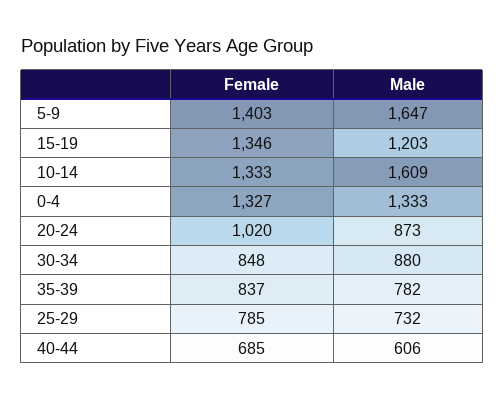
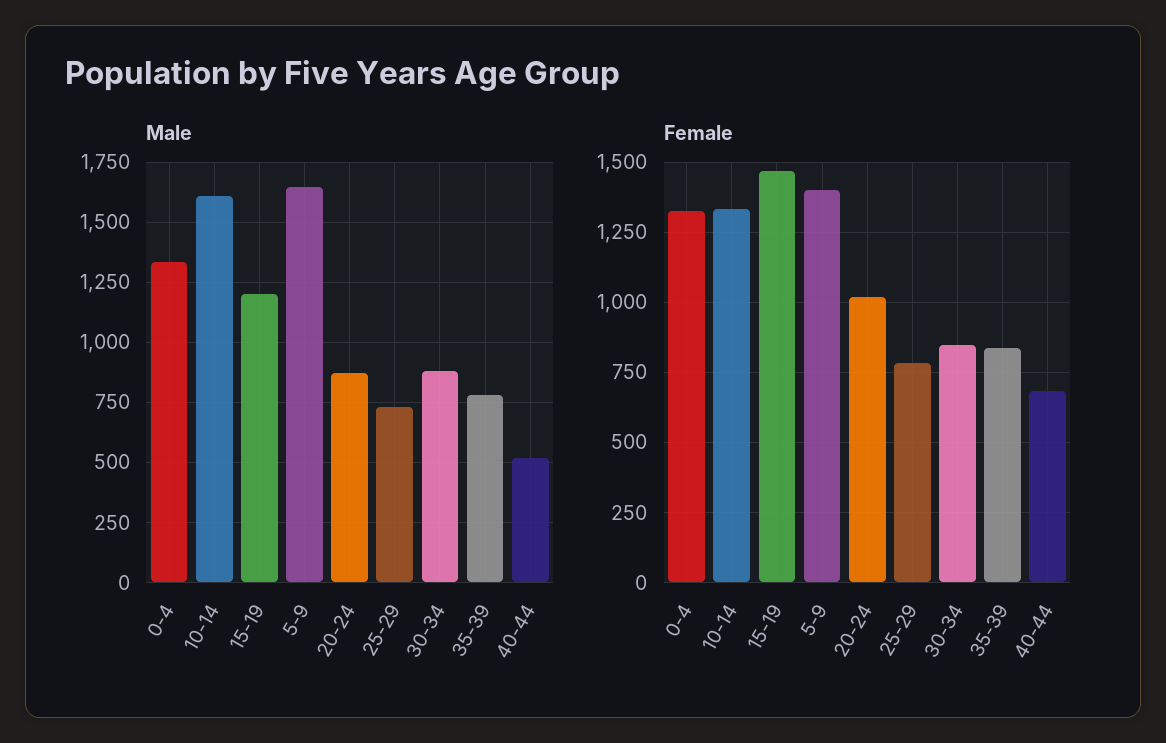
  {
    "Female": {
      "5-9": 1403,
-     "15-19": 1346,
+     "15-19": 1475,
      "10-14": 1333,
      "0-4": 1327,
      "20-24": 1020,
      "30-34": 848,
      "35-39": 837,
      "25-29": 785,
      "40-44": 685
    },
    "Male": {
      "5-9": 1647,
      "15-19": 1203,
      "10-14": 1609,
      "0-4": 1333,
      "20-24": 873,
      "30-34": 880,
      "35-39": 782,
      "25-29": 732,
-     "40-44": 606
+     "40-44": 525
    }
  }

